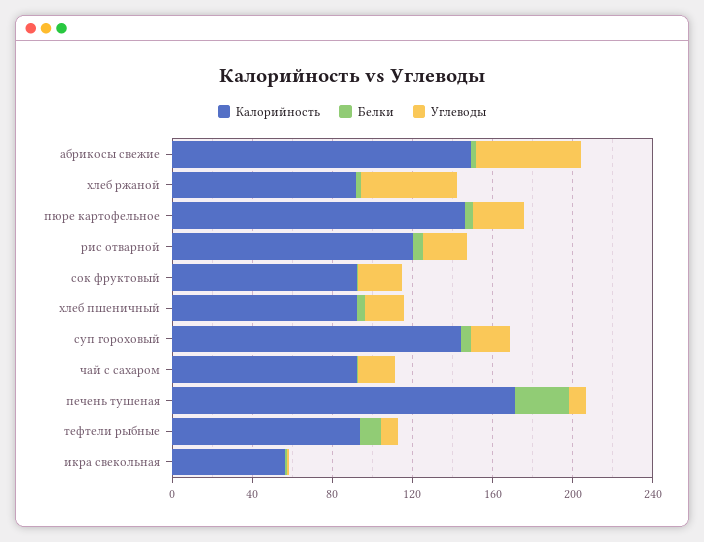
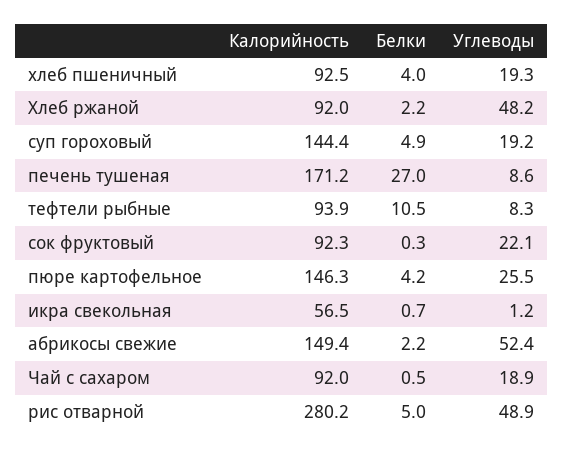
  {
    "Калорийность": {
      "абрикосы свежие": 149.4,
      "хлеб ржаной": 92,
      "пюре картофельное": 146.3,
-     "рис отварной": 120,
+     "рис отварной": 280.2,
      "сок фруктовый": 92.3,
      "хлеб пшеничный": 92.5,
      "суп гороховый": 144.4,
      "чай с сахаром": 92,
      "печень тушеная": 171.2,
      "тефтели рыбные": 93.9,
      "икра свекольная": 56.5
    },
    "Белки": {
      "абрикосы свежие": 2.2,
      "хлеб ржаной": 2.2,
      "пюре картофельное": 4.2,
      "рис отварной": 5,
      "сок фруктовый": 0.3,
      "хлеб пшеничный": 4,
      "суп гороховый": 4.9,
      "чай с сахаром": 0.5,
      "печень тушеная": 27,
      "тефтели рыбные": 10.5,
      "икра свекольная": 0.7
    },
    "Углеводы": {
      "абрикосы свежие": 52.4,
      "хлеб ржаной": 48.2,
      "пюре картофельное": 25.5,
-     "рис отварной": 20,
+     "рис отварной": 48.9,
      "сок фруктовый": 22.1,
      "хлеб пшеничный": 19.3,
      "суп гороховый": 19.2,
      "чай с сахаром": 18.9,
      "печень тушеная": 8.6,
      "тефтели рыбные": 8.3,
      "икра свекольная": 1.2
    }
  }

